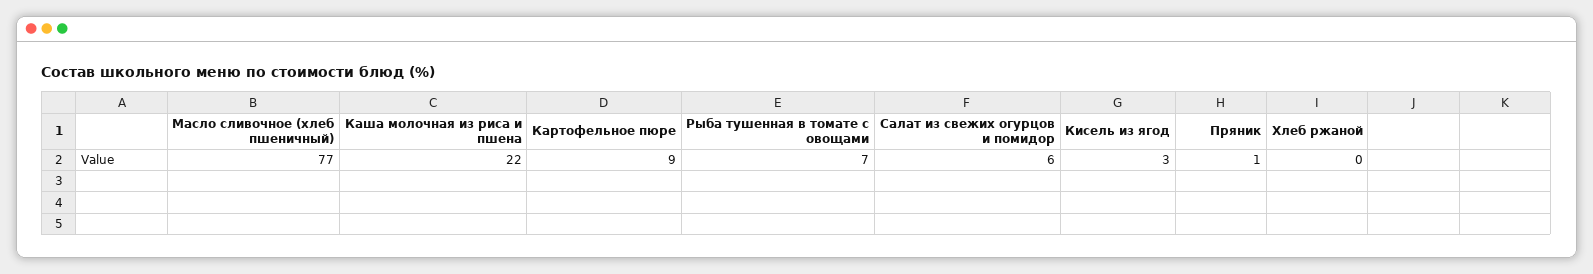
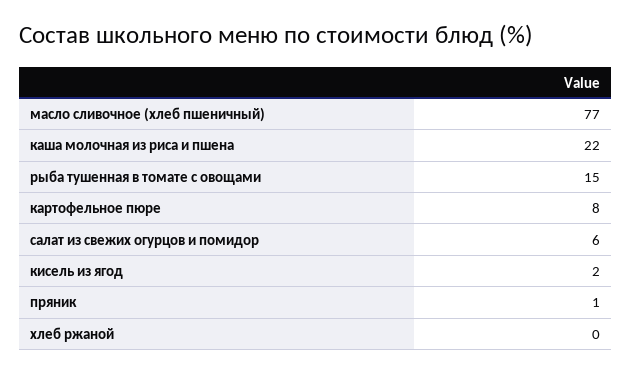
  {
    "Масло сливочное (хлеб пшеничный)": 77,
    "Каша молочная из риса и пшена": 22,
-   "Картофельное пюре": 9,
+   "Картофельное пюре": 8,
-   "Рыба тушенная в томате с овощами": 7,
+   "Рыба тушенная в томате с овощами": 15,
    "Салат из свежих огурцов и помидор": 6,
-   "Кисель из ягод": 3,
+   "Кисель из ягод": 2,
    "Пряник": 1,
    "Хлеб ржаной": 0
  }

